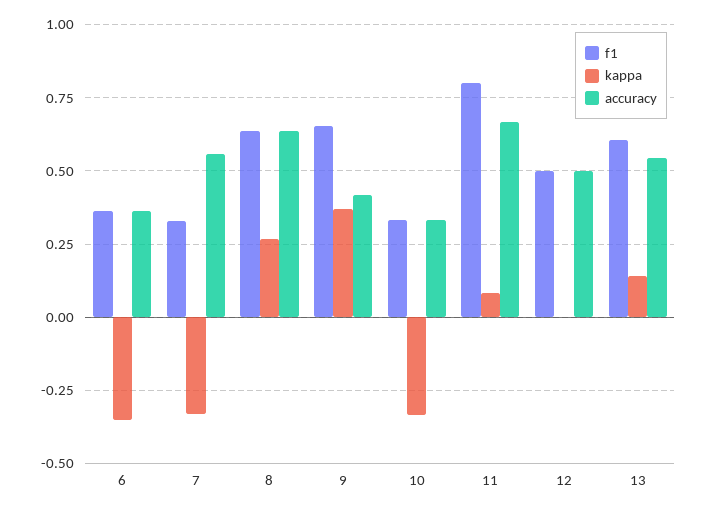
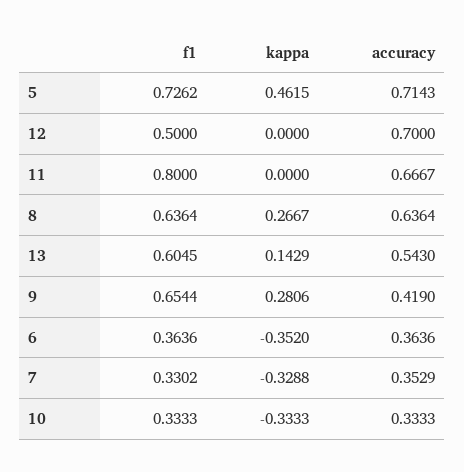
  {
    "f1": {
      "6": 0.3636,
      "7": 0.3302,
      "8": 0.6364,
      "9": 0.6544,
      "10": 0.3333,
      "11": 0.8,
      "12": 0.5,
-     "13": 0.6045
+     "13": 0.6045,
+     "5": 0.7262
    },
    "kappa": {
      "6": -0.352,
      "7": -0.3288,
      "8": 0.2667,
-     "9": 0.375,
+     "9": 0.2806,
      "10": -0.3333,
-     "11": 0.075,
+     "11": 0,
      "12": 0,
-     "13": 0.1429
+     "13": 0.1429,
+     "5": 0.4615
    },
    "accuracy": {
      "6": 0.3636,
-     "7": 0.55,
+     "7": 0.3529,
      "8": 0.6364,
      "9": 0.419,
      "10": 0.3333,
      "11": 0.6667,
-     "12": 0.5,
+     "12": 0.7,
-     "13": 0.543
+     "13": 0.543,
+     "5": 0.7143
    }
  }

